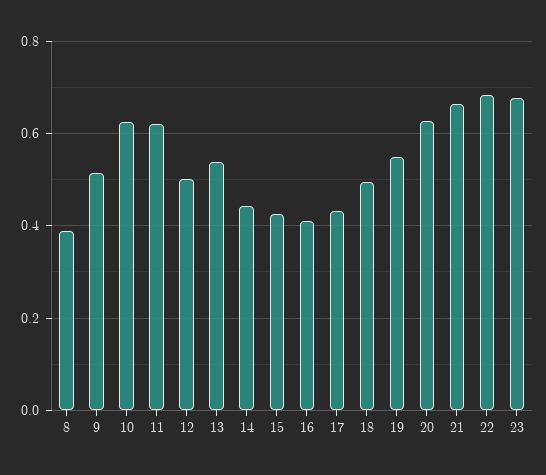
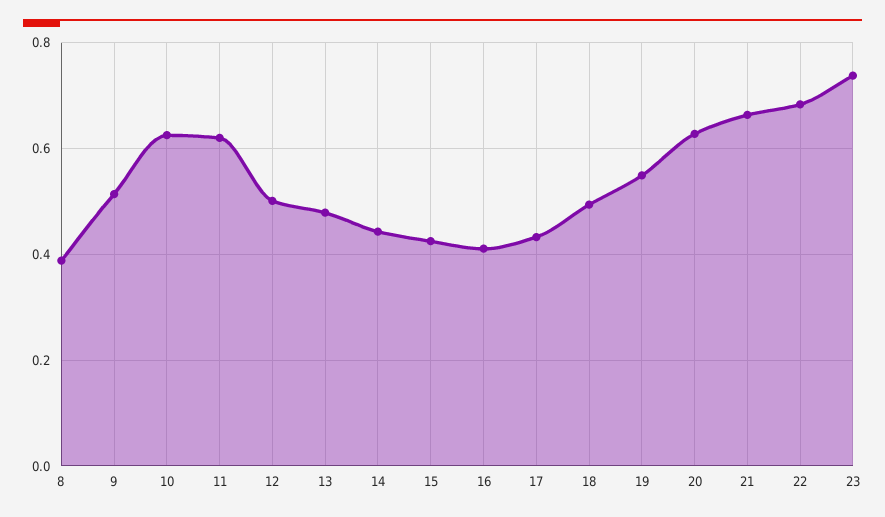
  {
    "8": 0.38,
    "9": 0.52,
    "10": 0.62,
    "11": 0.62,
    "12": 0.5,
-   "13": 0.54,
+   "13": 0.48,
    "14": 0.44,
    "15": 0.42,
    "16": 0.42,
    "17": 0.44,
    "18": 0.5,
    "19": 0.54,
    "20": 0.62,
    "21": 0.66,
    "22": 0.68,
-   "23": 0.68
+   "23": 0.74
  }

